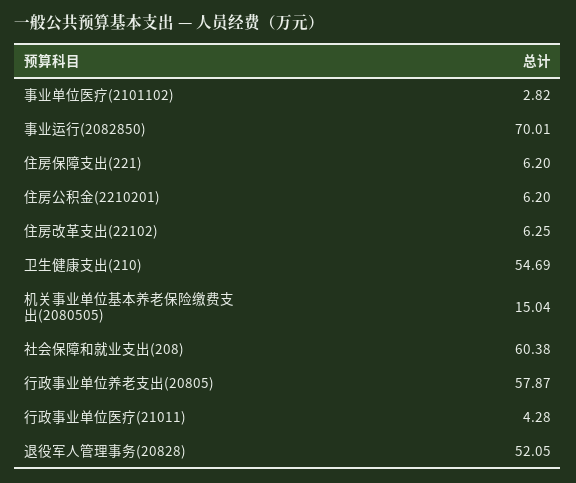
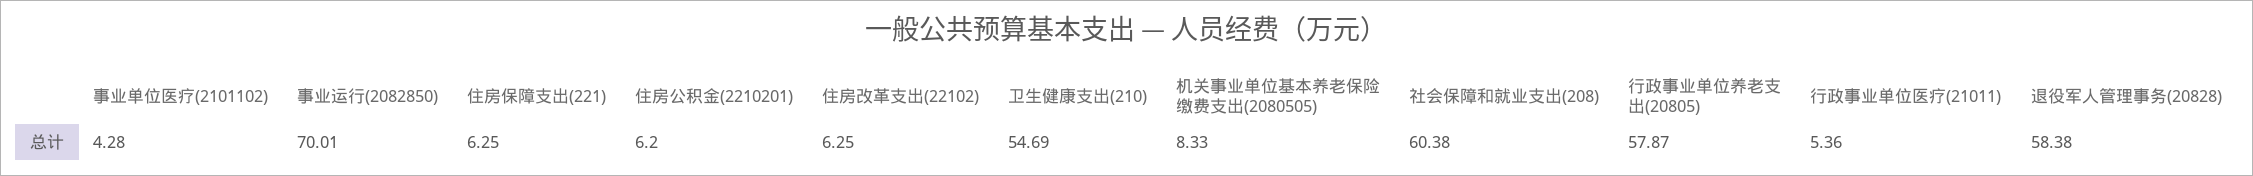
  {
-   "事业单位医疗(2101102)": 2.82,
+   "事业单位医疗(2101102)": 4.28,
    "事业运行(2082850)": 70.01,
-   "住房保障支出(221)": 6.2,
+   "住房保障支出(221)": 6.25,
    "住房公积金(2210201)": 6.2,
    "住房改革支出(22102)": 6.25,
    "卫生健康支出(210)": 54.69,
-   "机关事业单位基本养老保险缴费支出(2080505)": 15.04,
+   "机关事业单位基本养老保险缴费支出(2080505)": 8.33,
    "社会保障和就业支出(208)": 60.38,
    "行政事业单位养老支出(20805)": 57.87,
-   "行政事业单位医疗(21011)": 4.28,
+   "行政事业单位医疗(21011)": 5.36,
-   "退役军人管理事务(20828)": 52.05
+   "退役军人管理事务(20828)": 58.38
  }

